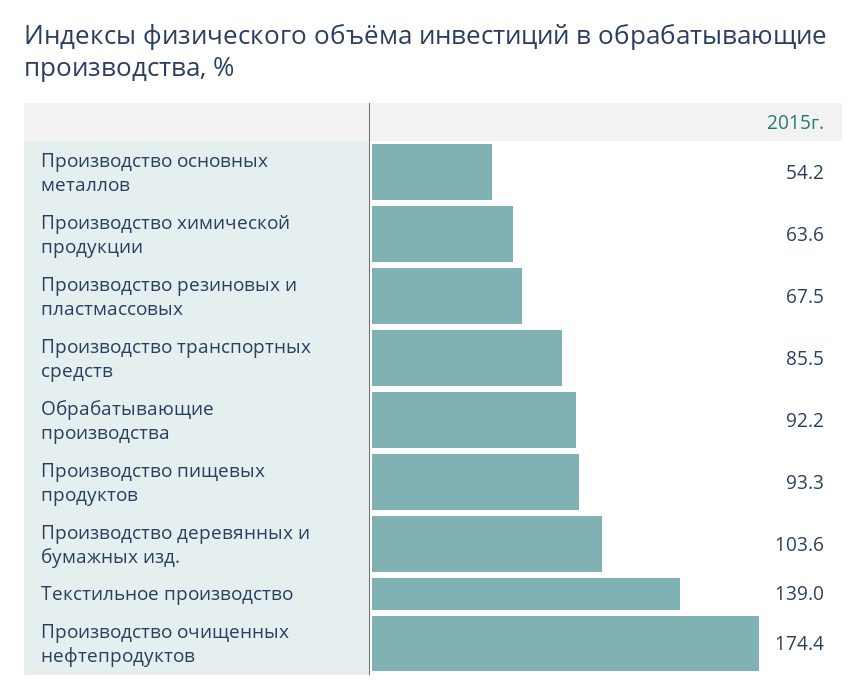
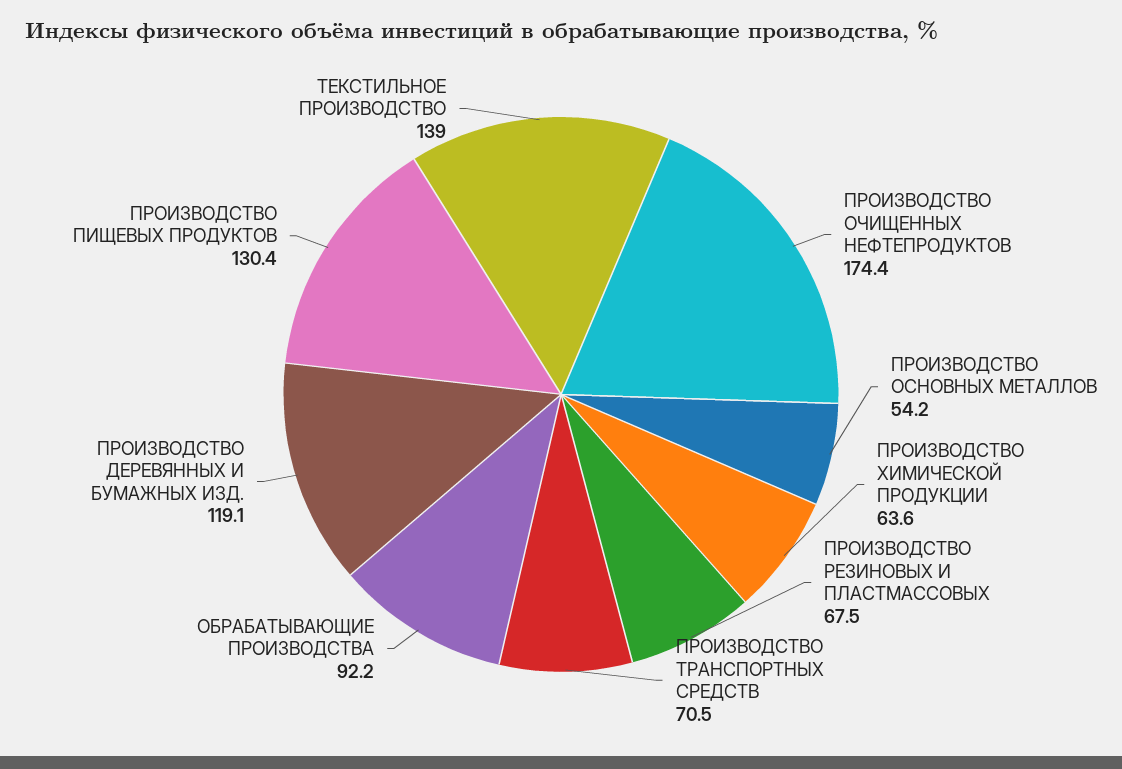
  {
    "Производство основных металлов": 54.2,
    "Производство химической продукции": 63.6,
    "Производство резиновых и пластмассовых": 67.5,
-   "Производство транспортных средств": 85.5,
+   "Производство транспортных средств": 70.5,
    "Обрабатывающие производства": 92.2,
-   "Производство пищевых продуктов": 93.3,
+   "Производство пищевых продуктов": 130.4,
-   "Производство деревянных и бумажных изд.": 103.6,
+   "Производство деревянных и бумажных изд.": 119.1,
    "Текстильное производство": 139,
    "Производство очищенных нефтепродуктов": 174.4
  }

